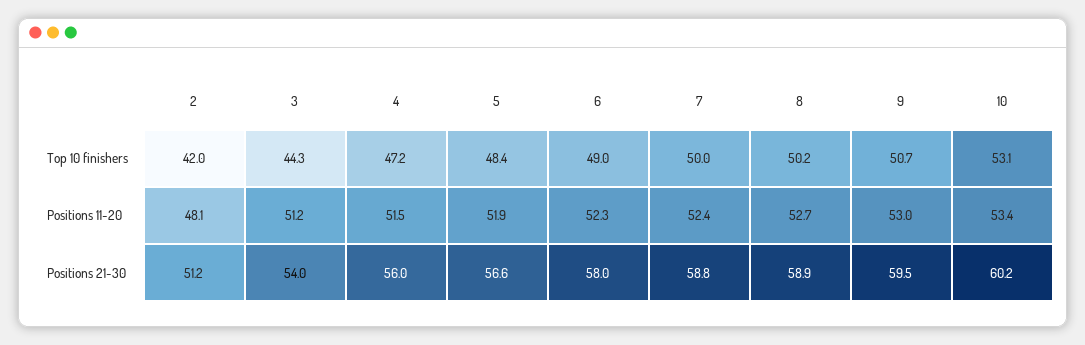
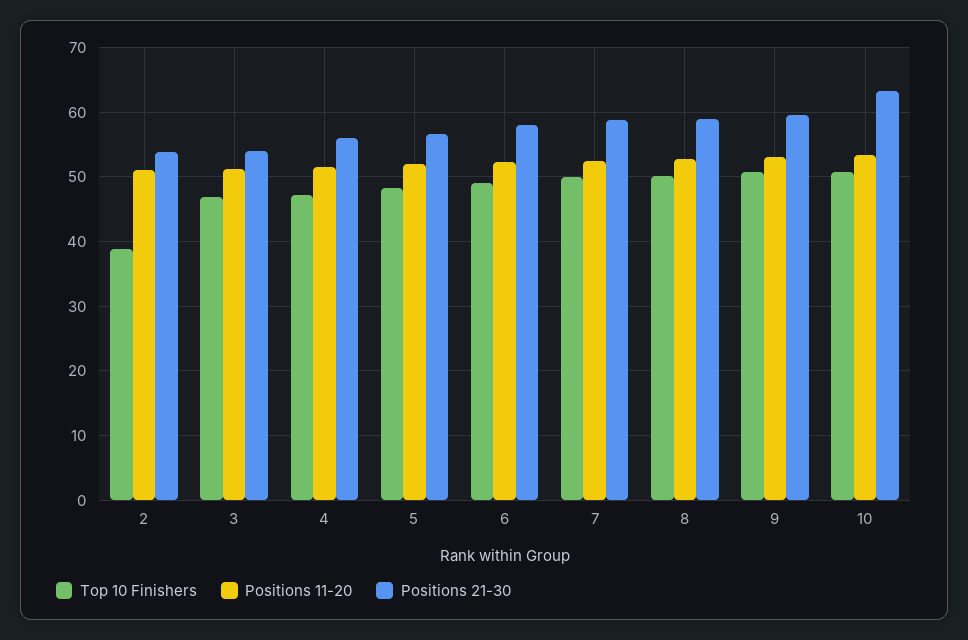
  {
    "Top 10 finishers": {
-     "2": 42,
+     "2": 39,
-     "3": 44.3,
+     "3": 47,
      "4": 47.2,
      "5": 48.4,
      "6": 49,
      "7": 50,
      "8": 50.2,
      "9": 50.7,
-     "10": 53.1
+     "10": 51
    },
    "Positions 11-20": {
-     "2": 48.1,
+     "2": 51,
      "3": 51.2,
      "4": 51.5,
      "5": 51.9,
      "6": 52.3,
      "7": 52.4,
      "8": 52.7,
      "9": 53,
      "10": 53.4
    },
    "Positions 21-30": {
-     "2": 51.2,
+     "2": 54,
      "3": 54,
      "4": 56,
      "5": 56.6,
      "6": 58,
      "7": 58.8,
      "8": 58.9,
      "9": 59.5,
-     "10": 60.2
+     "10": 63
    }
  }

